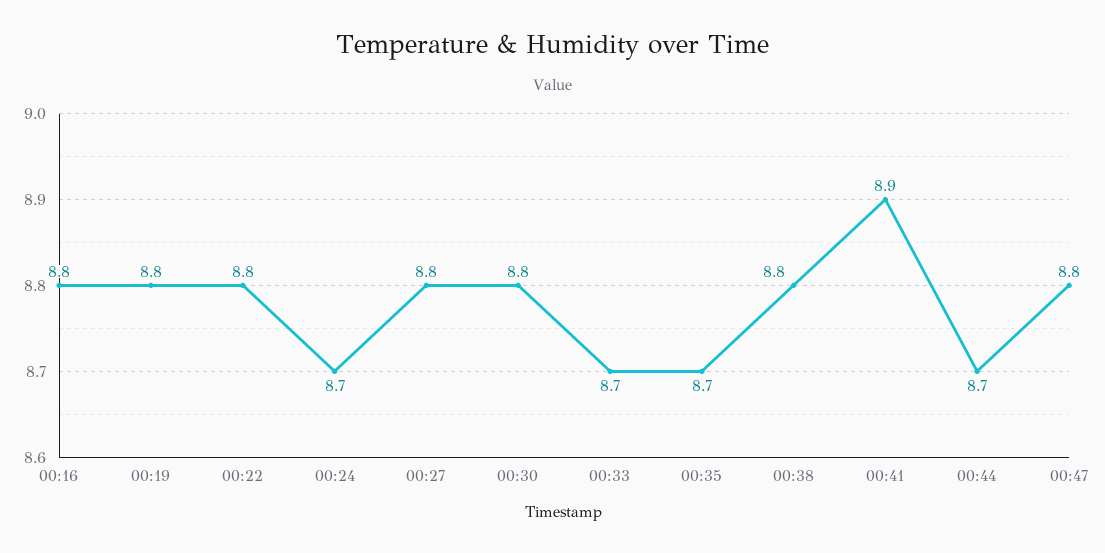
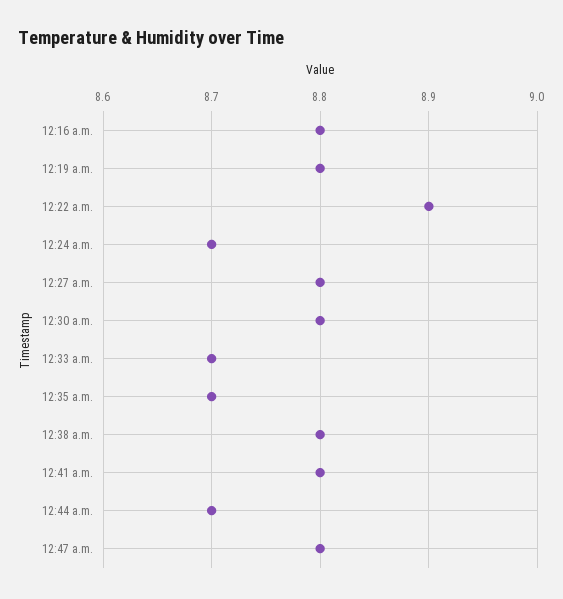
  {
    "00:16": 8.8,
    "00:19": 8.8,
-   "00:22": 8.8,
+   "00:22": 8.9,
    "00:24": 8.7,
    "00:27": 8.8,
    "00:30": 8.8,
    "00:33": 8.7,
    "00:35": 8.7,
    "00:38": 8.8,
-   "00:41": 8.9,
+   "00:41": 8.8,
    "00:44": 8.7,
    "00:47": 8.8
  }

